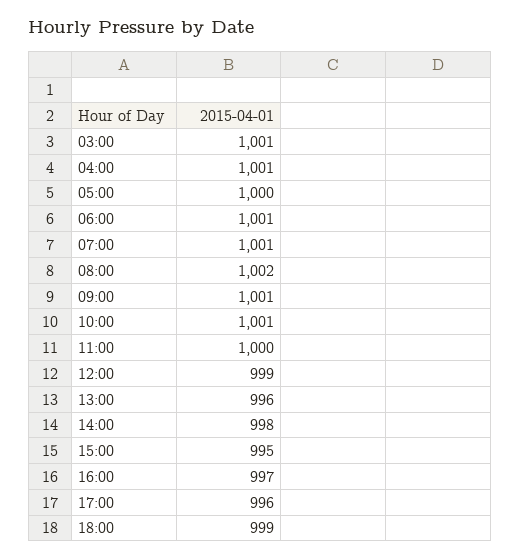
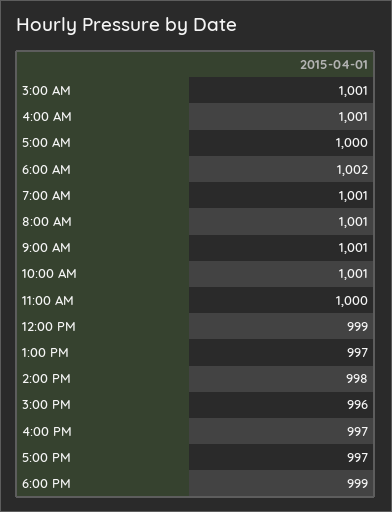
  {
    "03:00": 1001,
    "04:00": 1001,
    "05:00": 1000,
-   "06:00": 1001,
+   "06:00": 1002,
    "07:00": 1001,
-   "08:00": 1002,
+   "08:00": 1001,
    "09:00": 1001,
    "10:00": 1001,
    "11:00": 1000,
    "12:00": 999,
-   "13:00": 996,
+   "13:00": 997,
    "14:00": 998,
-   "15:00": 995,
+   "15:00": 996,
    "16:00": 997,
-   "17:00": 996,
+   "17:00": 997,
    "18:00": 999
  }

